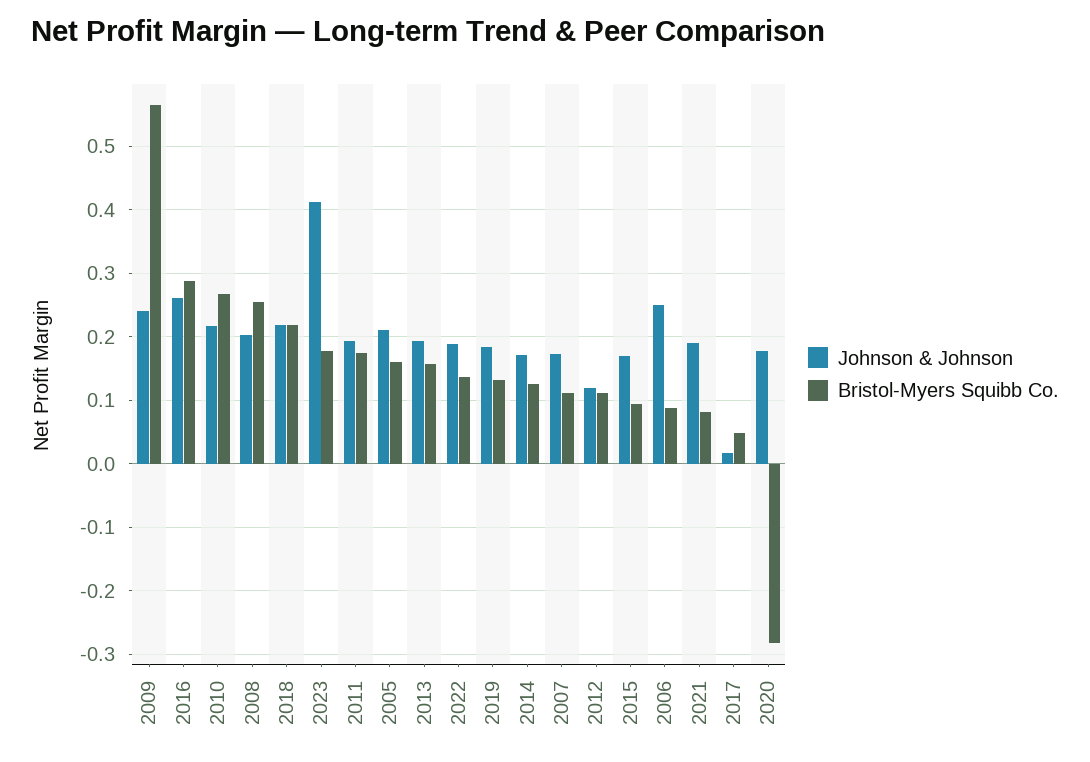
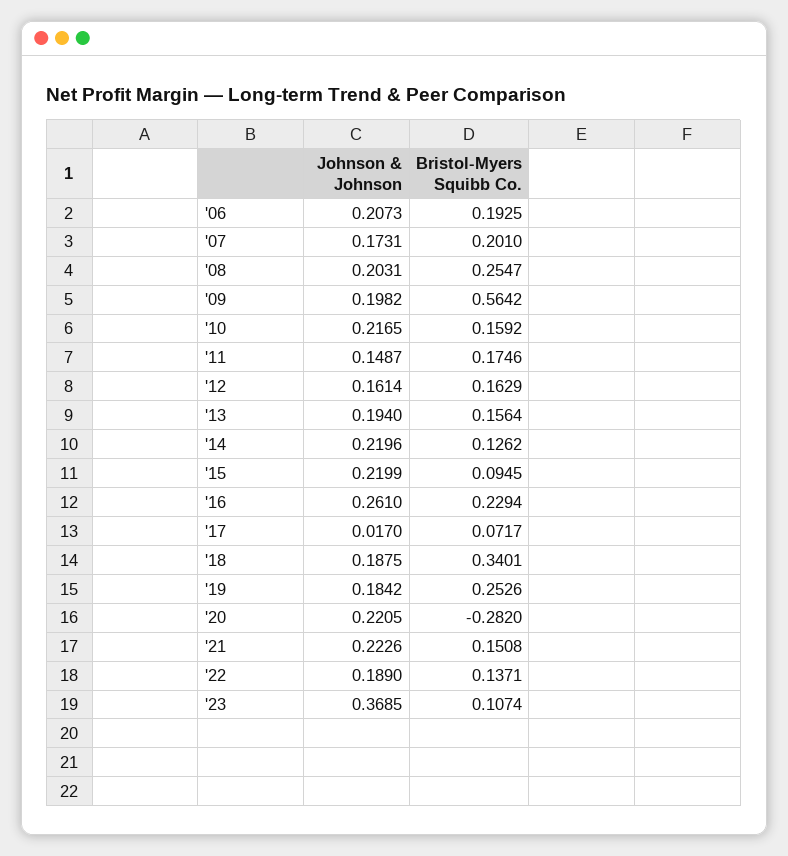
  {
    "Johnson & Johnson": {
-     "2009": 0.24,
+     "2009": 0.1982,
      "2016": 0.261,
      "2010": 0.2165,
      "2008": 0.2031,
-     "2018": 0.22,
+     "2018": 0.1875,
-     "2023": 0.41,
+     "2023": 0.3685,
-     "2011": 0.19,
+     "2011": 0.1487,
-     "2005": 0.21,
      "2013": 0.194,
      "2022": 0.189,
      "2019": 0.1842,
-     "2014": 0.17,
+     "2014": 0.2196,
      "2007": 0.1731,
-     "2012": 0.12,
+     "2012": 0.1614,
-     "2015": 0.17,
+     "2015": 0.2199,
-     "2006": 0.25,
+     "2006": 0.2073,
-     "2021": 0.19,
+     "2021": 0.2226,
      "2017": 0.017,
-     "2020": 0.18
+     "2020": 0.2205
    },
    "Bristol-Myers Squibb Co.": {
      "2009": 0.5642,
-     "2016": 0.29,
+     "2016": 0.2294,
-     "2010": 0.27,
+     "2010": 0.1592,
      "2008": 0.2547,
-     "2018": 0.22,
+     "2018": 0.3401,
-     "2023": 0.18,
+     "2023": 0.1074,
      "2011": 0.1746,
-     "2005": 0.16,
      "2013": 0.1564,
      "2022": 0.1371,
-     "2019": 0.13,
+     "2019": 0.2526,
      "2014": 0.1262,
-     "2007": 0.11,
+     "2007": 0.201,
-     "2012": 0.11,
+     "2012": 0.1629,
      "2015": 0.0945,
-     "2006": 0.09,
+     "2006": 0.1925,
-     "2021": 0.08,
+     "2021": 0.1508,
-     "2017": 0.05,
+     "2017": 0.0717,
      "2020": -0.282
    }
  }

